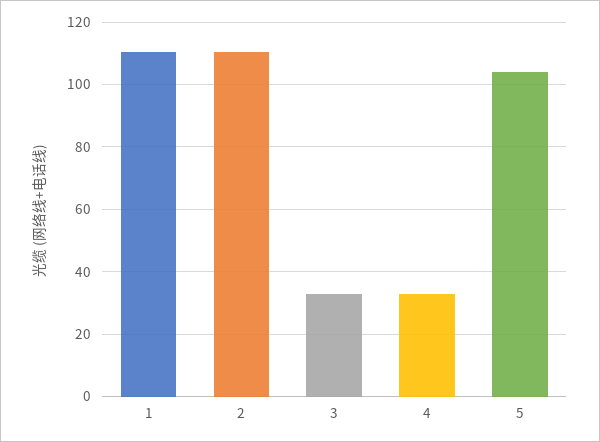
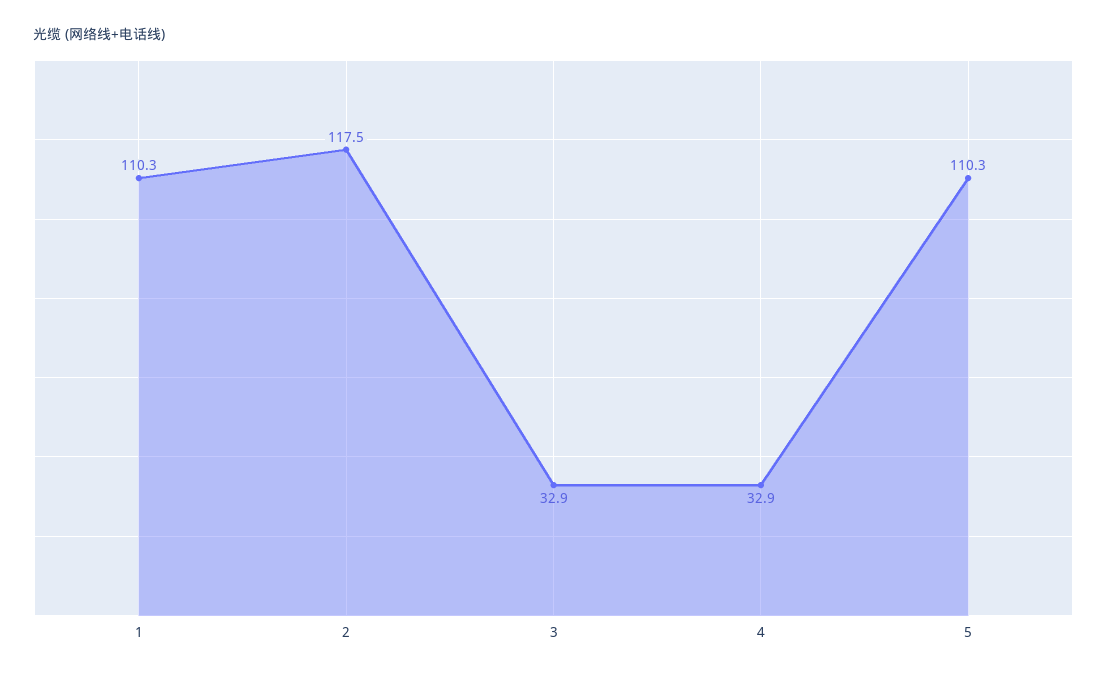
  {
    "1": 110.3,
-   "2": 110,
+   "2": 117.5,
    "3": 32.9,
    "4": 32.9,
-   "5": 104
+   "5": 110.3
  }

